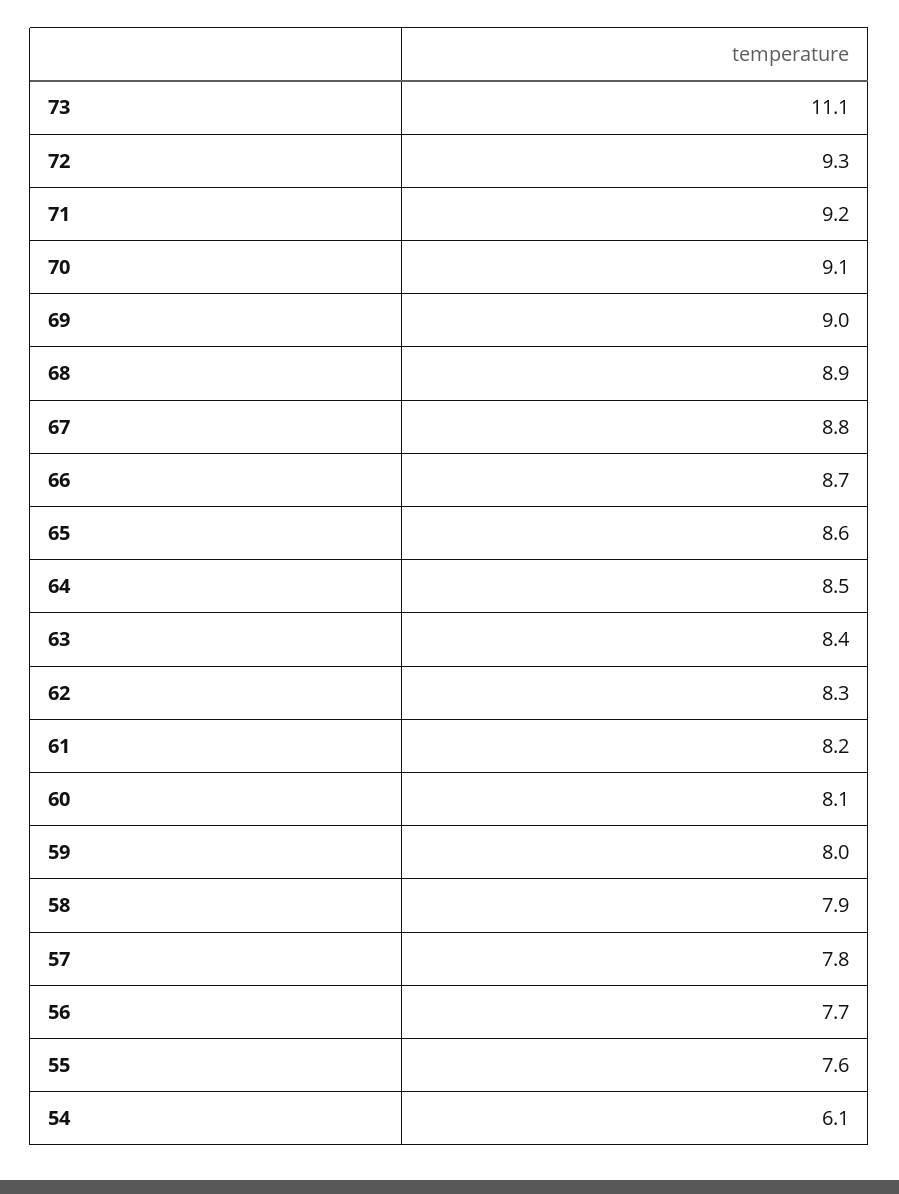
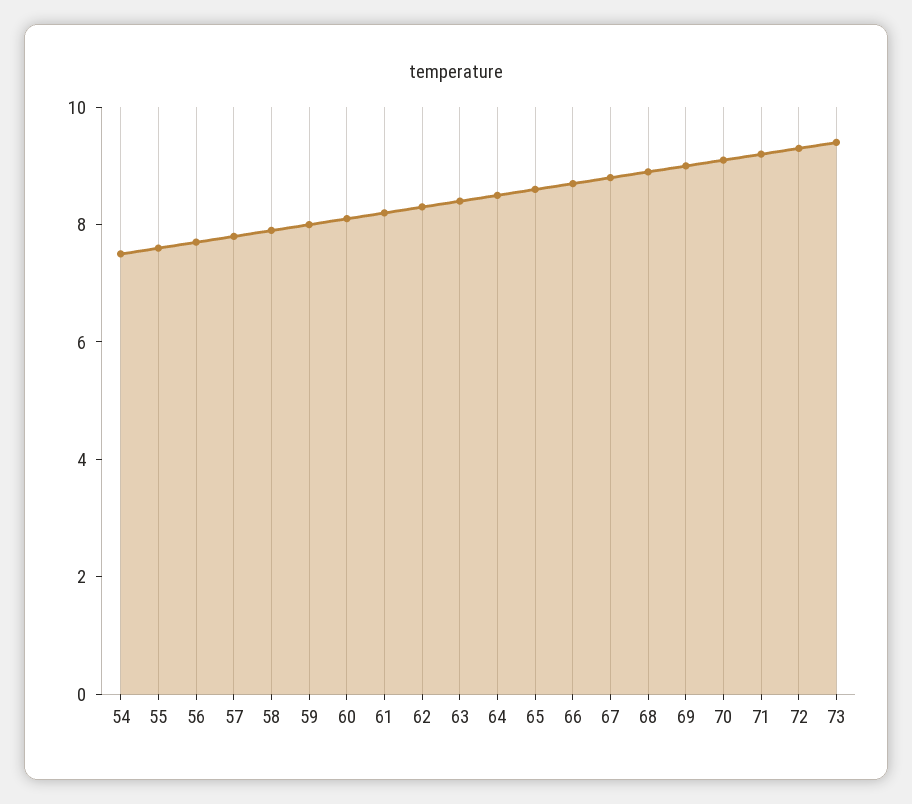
  {
-   "73": 11.1,
+   "73": 9.5,
    "72": 9.3,
    "71": 9.2,
    "70": 9.1,
    "69": 9,
    "68": 8.9,
    "67": 8.8,
    "66": 8.7,
    "65": 8.6,
    "64": 8.5,
    "63": 8.4,
    "62": 8.3,
    "61": 8.2,
    "60": 8.1,
    "59": 8,
    "58": 7.9,
    "57": 7.8,
    "56": 7.7,
    "55": 7.6,
-   "54": 6.1
+   "54": 7.5
  }

